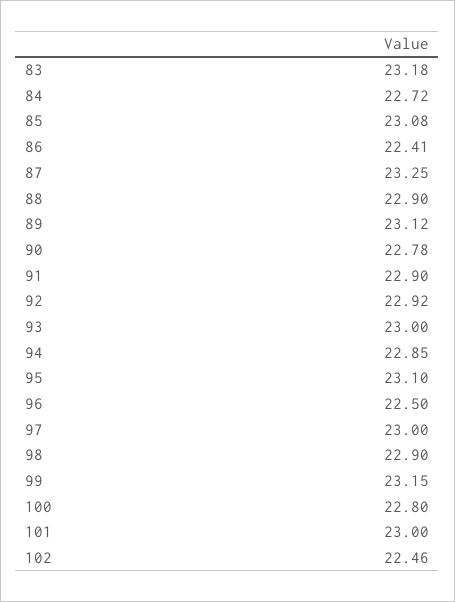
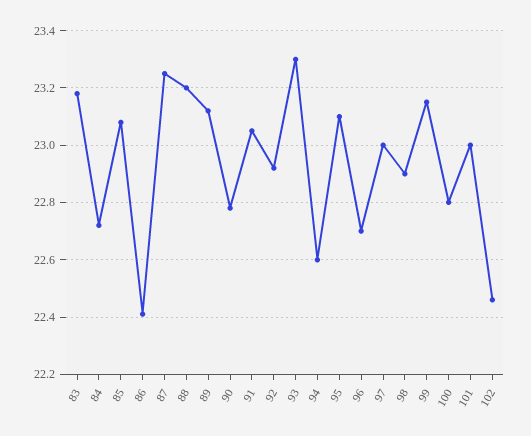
  {
    "83": 23.18,
    "84": 22.72,
    "85": 23.08,
    "86": 22.41,
    "87": 23.25,
-   "88": 22.9,
+   "88": 23.2,
    "89": 23.12,
    "90": 22.78,
-   "91": 22.9,
+   "91": 23.05,
    "92": 22.92,
-   "93": 23,
+   "93": 23.3,
-   "94": 22.85,
+   "94": 22.6,
    "95": 23.1,
-   "96": 22.5,
+   "96": 22.7,
    "97": 23,
    "98": 22.9,
    "99": 23.15,
    "100": 22.8,
    "101": 23,
    "102": 22.46
  }

